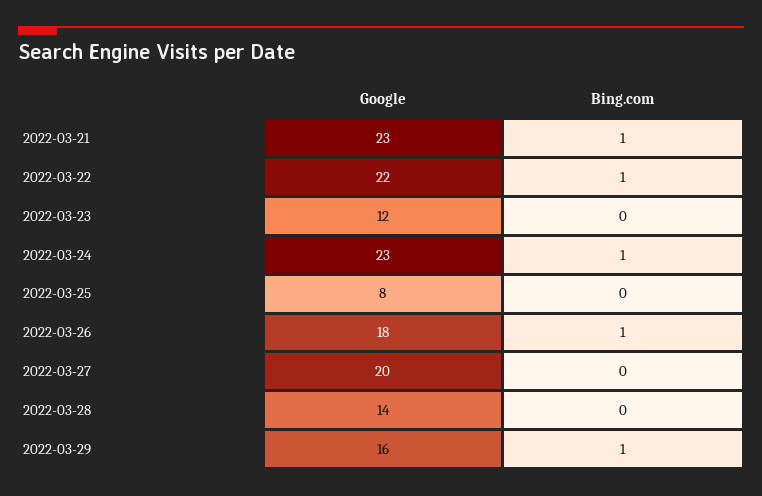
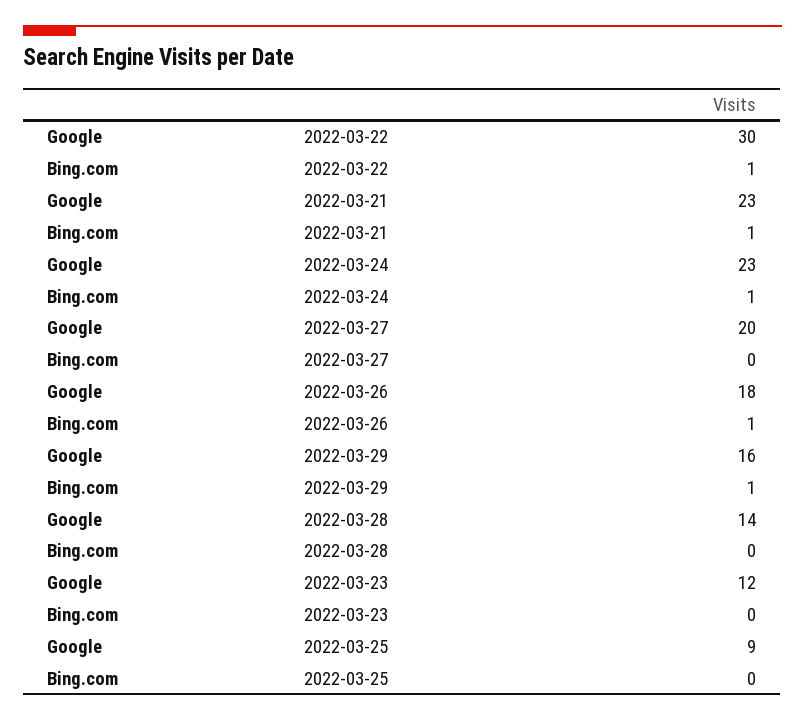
  {
    "Google": {
      "2022-03-21": 23,
-     "2022-03-22": 22,
+     "2022-03-22": 30,
      "2022-03-23": 12,
      "2022-03-24": 23,
-     "2022-03-25": 8,
+     "2022-03-25": 9,
      "2022-03-26": 18,
      "2022-03-27": 20,
      "2022-03-28": 14,
      "2022-03-29": 16
    },
    "Bing.com": {
      "2022-03-21": 1,
      "2022-03-22": 1,
      "2022-03-23": 0,
      "2022-03-24": 1,
      "2022-03-25": 0,
      "2022-03-26": 1,
      "2022-03-27": 0,
      "2022-03-28": 0,
      "2022-03-29": 1
    }
  }

